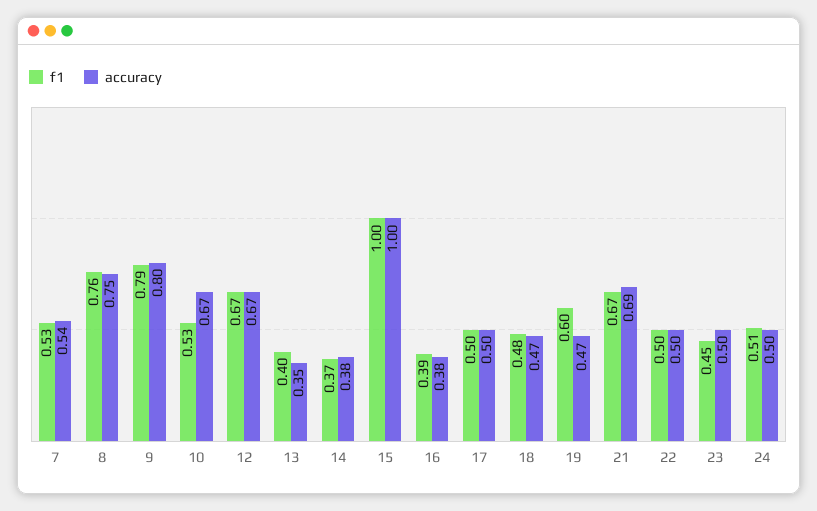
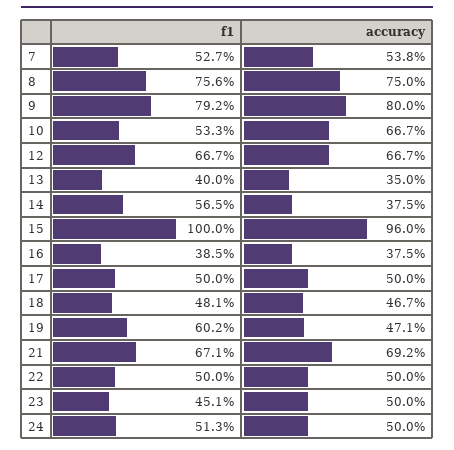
  {
    "f1": {
      "7": 0.527,
      "8": 0.756,
      "9": 0.792,
      "10": 0.533,
      "12": 0.667,
      "13": 0.4,
-     "14": 0.37,
+     "14": 0.565,
      "15": 1,
      "16": 0.385,
      "17": 0.5,
      "18": 0.481,
      "19": 0.602,
      "21": 0.671,
      "22": 0.5,
      "23": 0.451,
      "24": 0.513
    },
    "accuracy": {
      "7": 0.538,
      "8": 0.75,
      "9": 0.8,
      "10": 0.667,
      "12": 0.667,
      "13": 0.35,
      "14": 0.375,
-     "15": 1,
+     "15": 0.96,
      "16": 0.375,
      "17": 0.5,
      "18": 0.467,
      "19": 0.471,
      "21": 0.692,
      "22": 0.5,
      "23": 0.5,
      "24": 0.5
    }
  }

